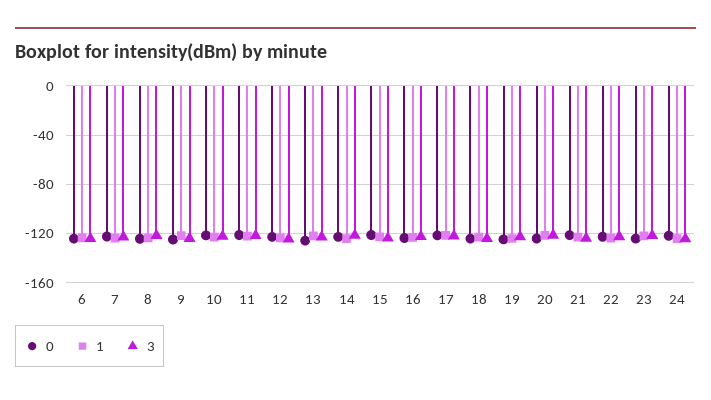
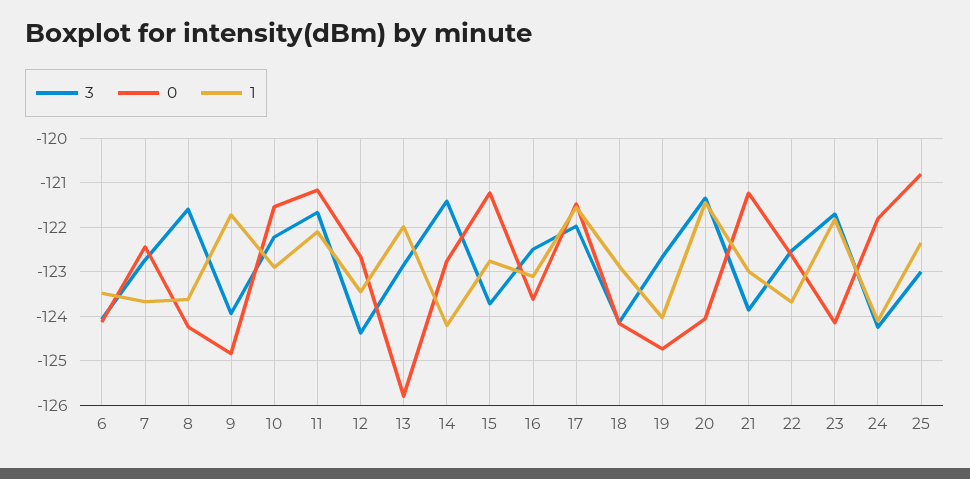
  {
    "0": {
      "6": -124.2,
      "7": -122.4,
      "8": -124.2,
      "9": -124.8,
      "10": -121.6,
      "11": -121.2,
      "12": -122.6,
      "13": -125.8,
      "14": -122.8,
      "15": -121.2,
      "16": -123.6,
      "17": -121.4,
      "18": -124.2,
      "19": -124.8,
      "20": -124,
      "21": -121.2,
      "22": -122.6,
      "23": -124.2,
-     "24": -121.8
+     "24": -121.8,
+     "25": -120.8
    },
    "1": {
      "6": -123.4,
      "7": -123.6,
      "8": -123.6,
      "9": -121.8,
      "10": -123,
      "11": -122.2,
      "12": -123.4,
      "13": -122,
      "14": -124.2,
      "15": -122.8,
      "16": -123.2,
      "17": -121.6,
      "18": -122.8,
      "19": -124,
      "20": -121.4,
      "21": -123,
      "22": -123.6,
      "23": -121.8,
-     "24": -124.2
+     "24": -124.2,
+     "25": -122.4
    },
    "3": {
      "6": -124,
      "7": -122.8,
      "8": -121.6,
      "9": -124,
      "10": -122.2,
      "11": -121.6,
      "12": -124.4,
      "13": -122.8,
      "14": -121.4,
      "15": -123.8,
      "16": -122.4,
      "17": -122,
      "18": -124.2,
      "19": -122.6,
      "20": -121.4,
      "21": -123.8,
      "22": -122.6,
      "23": -121.8,
-     "24": -124.2
+     "24": -124.2,
+     "25": -123
    }
  }

